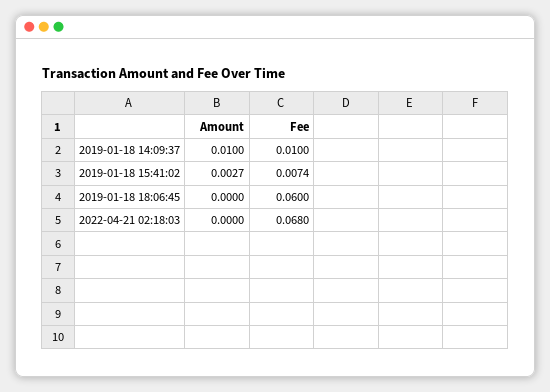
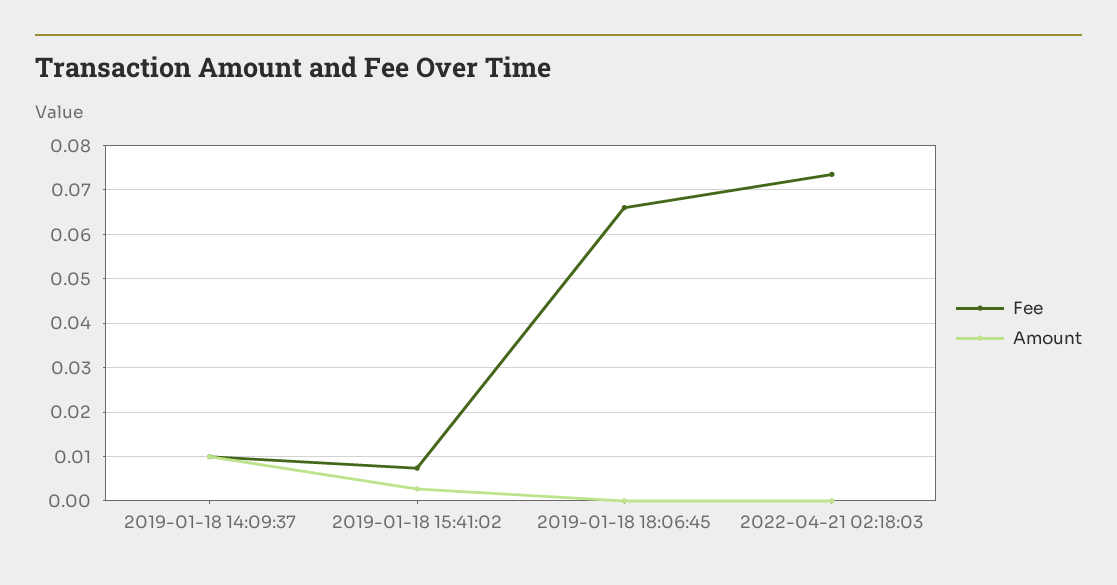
  {
    "Amount": {
      "2019-01-18 14:09:37": 0.01,
      "2019-01-18 15:41:02": 0.0027,
      "2019-01-18 18:06:45": 0,
      "2022-04-21 02:18:03": 0
    },
    "Fee": {
      "2019-01-18 14:09:37": 0.01,
      "2019-01-18 15:41:02": 0.0074,
-     "2019-01-18 18:06:45": 0.06,
+     "2019-01-18 18:06:45": 0.066,
-     "2022-04-21 02:18:03": 0.068
+     "2022-04-21 02:18:03": 0.074
    }
  }

